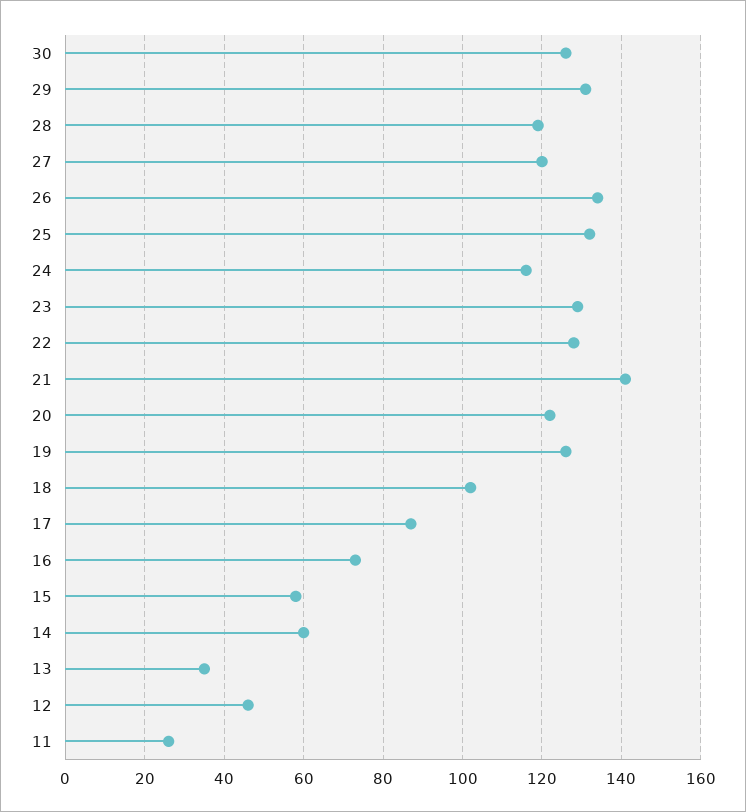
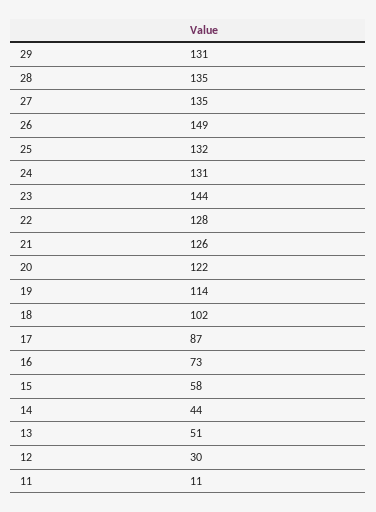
  {
-   "30": 125,
    "29": 131,
-   "28": 120,
+   "28": 135,
-   "27": 120,
+   "27": 135,
-   "26": 135,
+   "26": 149,
    "25": 132,
-   "24": 115,
+   "24": 131,
-   "23": 130,
+   "23": 144,
    "22": 128,
-   "21": 140,
+   "21": 126,
    "20": 122,
-   "19": 125,
+   "19": 114,
    "18": 102,
    "17": 87,
    "16": 73,
    "15": 58,
-   "14": 60,
+   "14": 44,
-   "13": 35,
+   "13": 51,
-   "12": 45,
+   "12": 30,
-   "11": 25
+   "11": 11
  }

